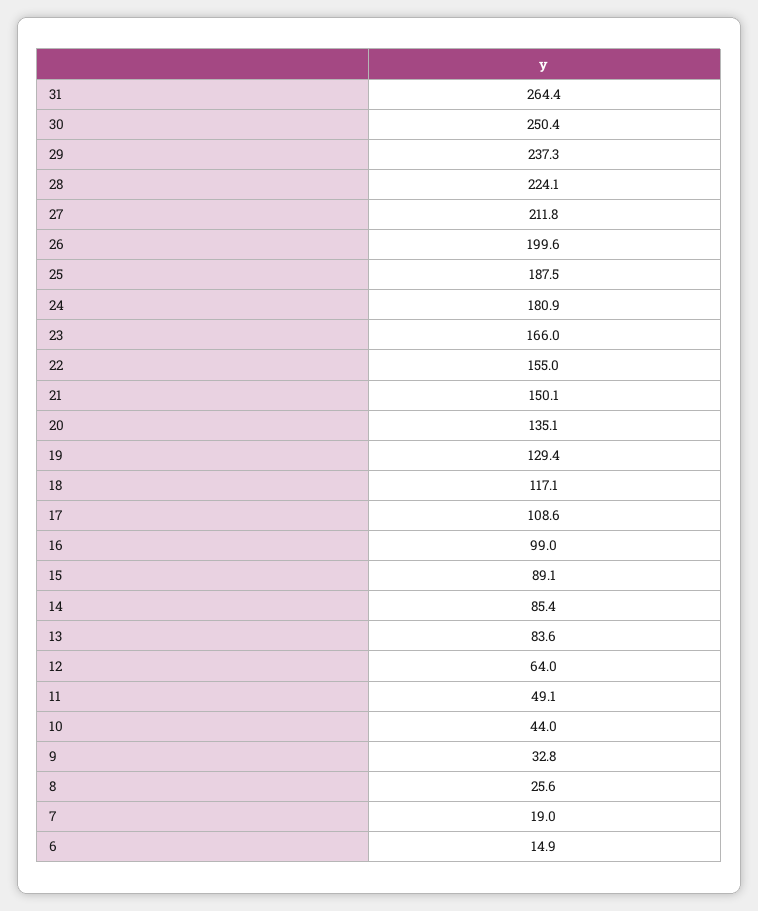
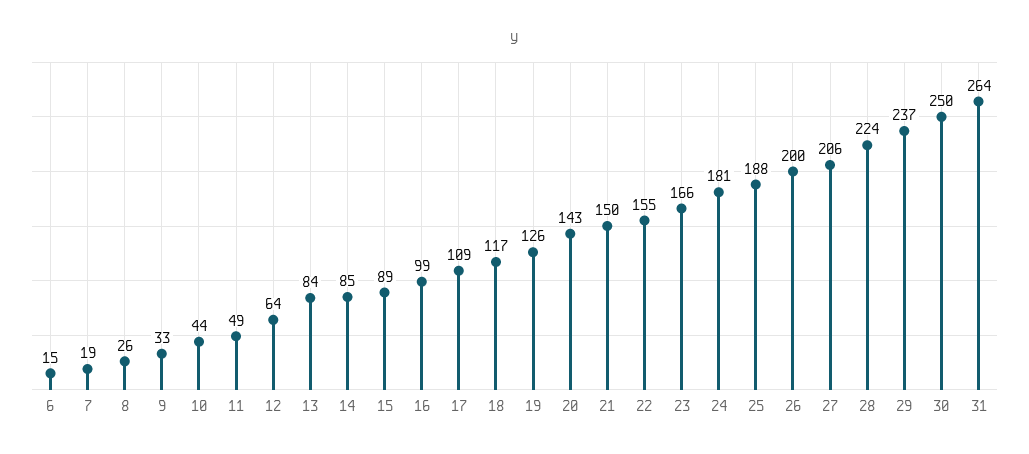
  {
    "31": 264.4,
    "30": 250.4,
    "29": 237.3,
    "28": 224.1,
-   "27": 211.8,
+   "27": 206,
    "26": 199.6,
    "25": 187.5,
    "24": 180.9,
    "23": 166,
    "22": 155,
    "21": 150.1,
-   "20": 135.1,
+   "20": 143,
-   "19": 129.4,
+   "19": 126,
    "18": 117.1,
    "17": 108.6,
    "16": 99,
    "15": 89.1,
    "14": 85.4,
    "13": 83.6,
    "12": 64,
    "11": 49.1,
    "10": 44,
    "9": 32.8,
    "8": 25.6,
    "7": 19,
    "6": 14.9
  }

